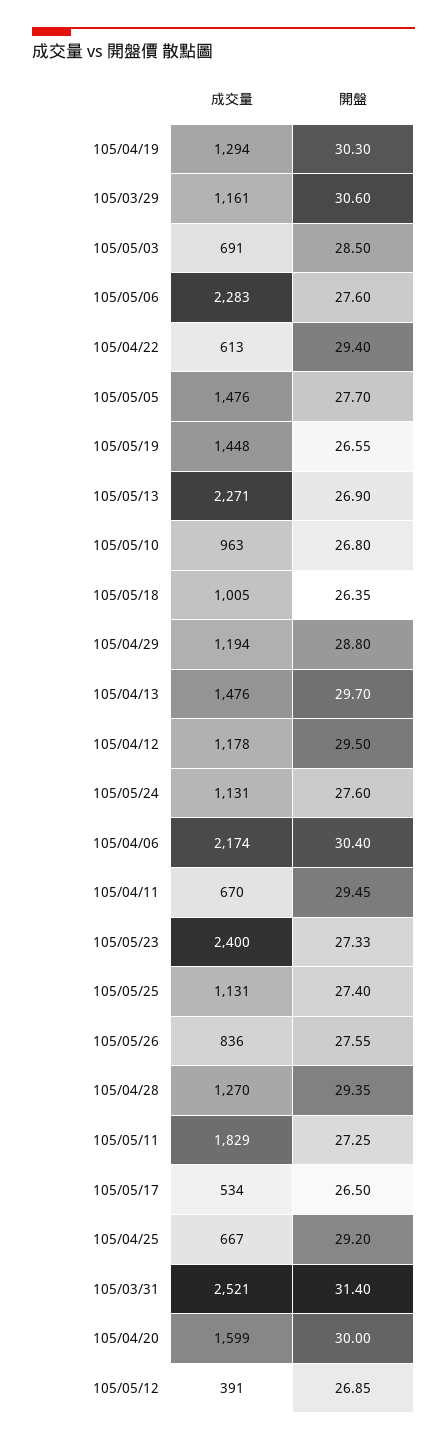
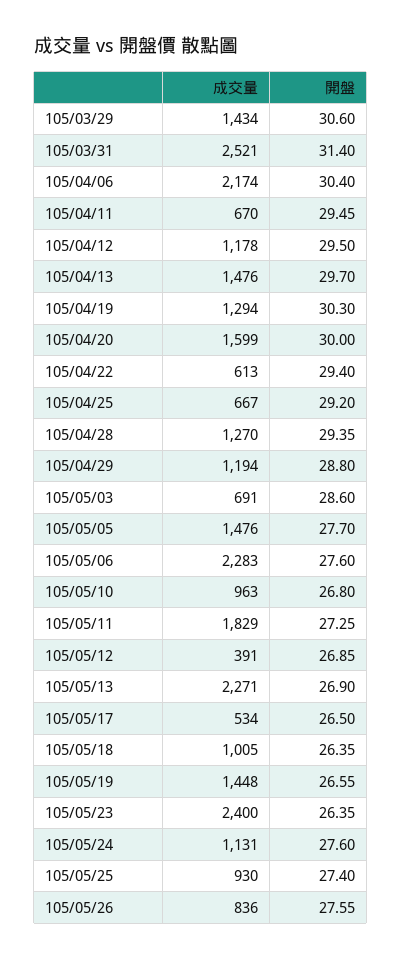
  {
    "成交量": {
      "105/04/19": 1294,
-     "105/03/29": 1161,
+     "105/03/29": 1434,
      "105/05/03": 691,
      "105/05/06": 2283,
      "105/04/22": 613,
      "105/05/05": 1476,
      "105/05/19": 1448,
      "105/05/13": 2271,
      "105/05/10": 963,
      "105/05/18": 1005,
      "105/04/29": 1194,
      "105/04/13": 1476,
      "105/04/12": 1178,
      "105/05/24": 1131,
      "105/04/06": 2174,
      "105/04/11": 670,
      "105/05/23": 2400,
-     "105/05/25": 1131,
+     "105/05/25": 930,
      "105/05/26": 836,
      "105/04/28": 1270,
      "105/05/11": 1829,
      "105/05/17": 534,
      "105/04/25": 667,
      "105/03/31": 2521,
      "105/04/20": 1599,
      "105/05/12": 391
    },
    "開盤": {
      "105/04/19": 30.3,
      "105/03/29": 30.6,
-     "105/05/03": 28.5,
+     "105/05/03": 28.6,
      "105/05/06": 27.6,
      "105/04/22": 29.4,
      "105/05/05": 27.7,
      "105/05/19": 26.55,
      "105/05/13": 26.9,
      "105/05/10": 26.8,
      "105/05/18": 26.35,
      "105/04/29": 28.8,
      "105/04/13": 29.7,
      "105/04/12": 29.5,
      "105/05/24": 27.6,
      "105/04/06": 30.4,
      "105/04/11": 29.45,
-     "105/05/23": 27.33,
+     "105/05/23": 26.35,
      "105/05/25": 27.4,
      "105/05/26": 27.55,
      "105/04/28": 29.35,
      "105/05/11": 27.25,
      "105/05/17": 26.5,
      "105/04/25": 29.2,
      "105/03/31": 31.4,
      "105/04/20": 30,
      "105/05/12": 26.85
    }
  }

